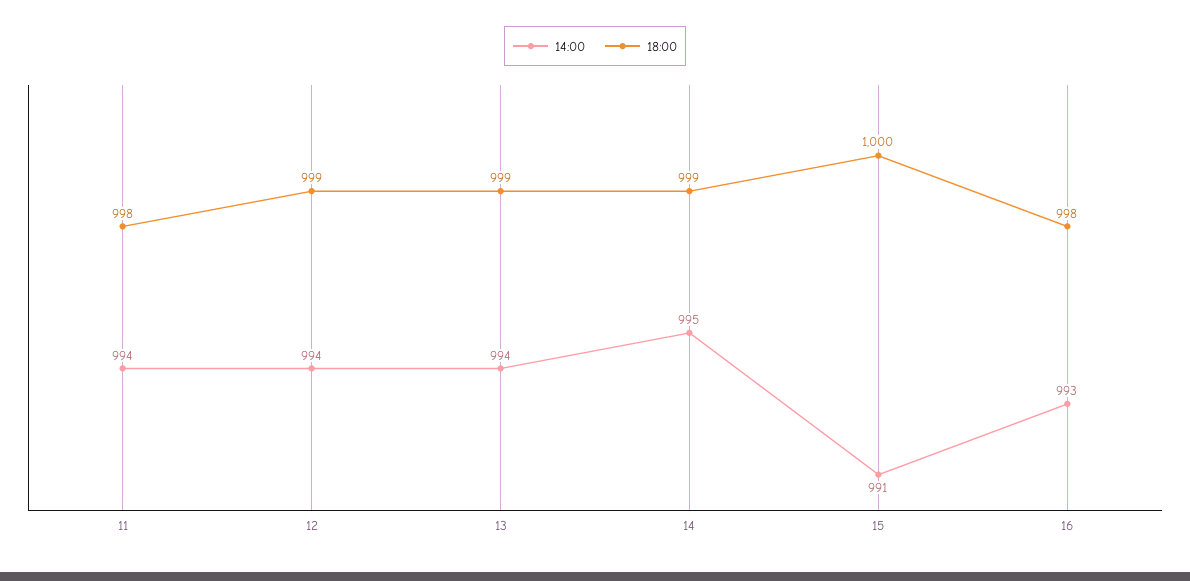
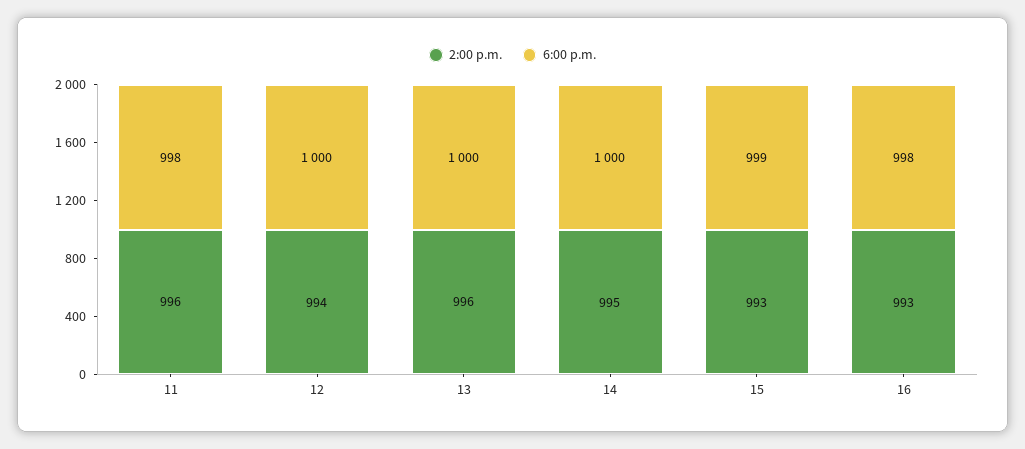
  {
    "14:00": {
-     "11": 994,
+     "11": 996,
      "12": 994,
-     "13": 994,
+     "13": 996,
      "14": 995,
-     "15": 991,
+     "15": 993,
      "16": 993
    },
    "18:00": {
      "11": 998,
-     "12": 999,
+     "12": 1000,
-     "13": 999,
+     "13": 1000,
-     "14": 999,
+     "14": 1000,
-     "15": 1000,
+     "15": 999,
      "16": 998
    }
  }

